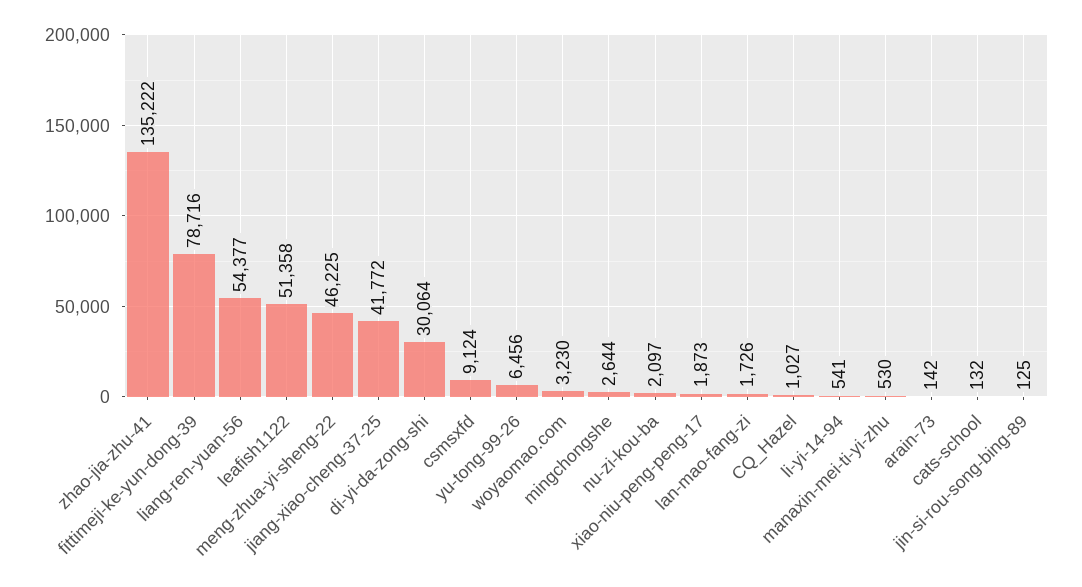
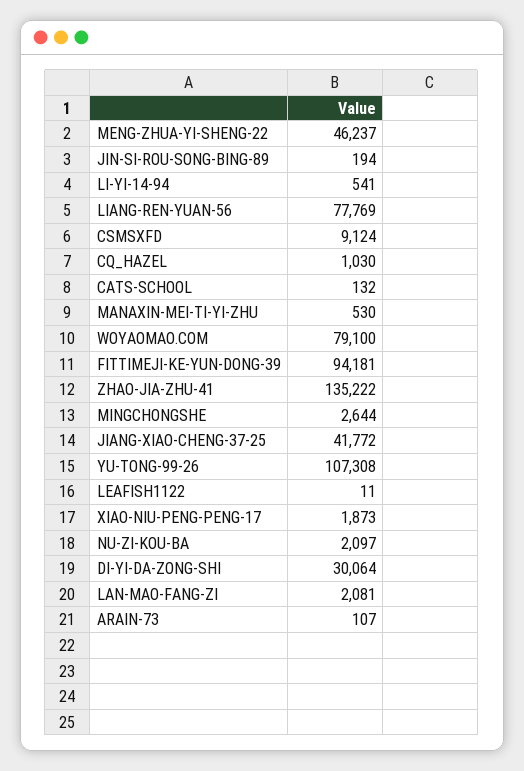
  {
    "zhao-jia-zhu-41": 135222,
-   "fittimeji-ke-yun-dong-39": 78716,
+   "fittimeji-ke-yun-dong-39": 94181,
-   "liang-ren-yuan-56": 54377,
+   "liang-ren-yuan-56": 77769,
-   "leafish1122": 51358,
+   "leafish1122": 11,
-   "meng-zhua-yi-sheng-22": 46225,
+   "meng-zhua-yi-sheng-22": 46237,
    "jiang-xiao-cheng-37-25": 41772,
    "di-yi-da-zong-shi": 30064,
    "csmsxfd": 9124,
-   "yu-tong-99-26": 6456,
+   "yu-tong-99-26": 107308,
-   "woyaomao.com": 3230,
+   "woyaomao.com": 79100,
    "mingchongshe": 2644,
    "nu-zi-kou-ba": 2097,
    "xiao-niu-peng-peng-17": 1873,
-   "lan-mao-fang-zi": 1726,
+   "lan-mao-fang-zi": 2081,
-   "CQ_Hazel": 1027,
+   "CQ_Hazel": 1030,
    "li-yi-14-94": 541,
    "manaxin-mei-ti-yi-zhu": 530,
-   "arain-73": 142,
+   "arain-73": 107,
    "cats-school": 132,
-   "jin-si-rou-song-bing-89": 125
+   "jin-si-rou-song-bing-89": 194
  }

